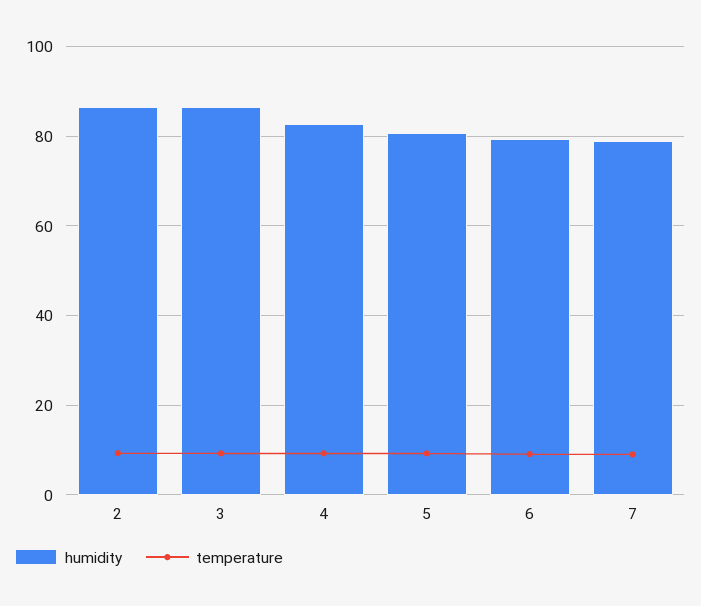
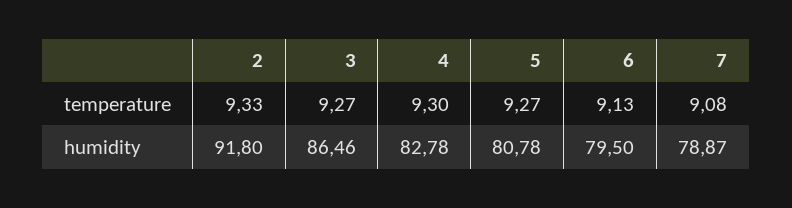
  {
    "humidity": {
-     "2": 86,
+     "2": 91.8,
      "3": 86.46,
      "4": 82.78,
      "5": 80.78,
      "6": 79.5,
      "7": 78.87
    },
    "temperature": {
      "2": 9.33,
      "3": 9.27,
      "4": 9.3,
      "5": 9.27,
      "6": 9.13,
      "7": 9.08
    }
  }

